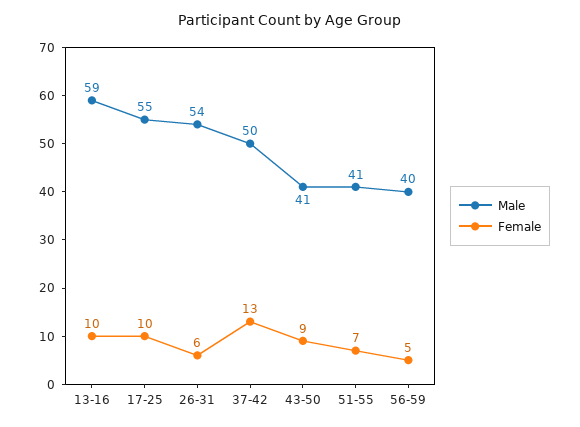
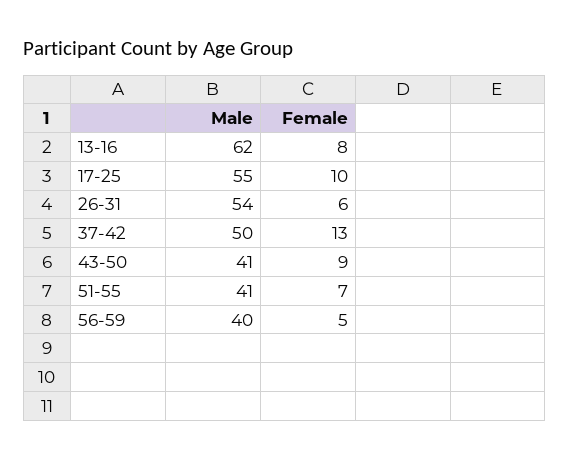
  {
    "Male": {
-     "13-16": 59,
+     "13-16": 62,
      "17-25": 55,
      "26-31": 54,
      "37-42": 50,
      "43-50": 41,
      "51-55": 41,
      "56-59": 40
    },
    "Female": {
-     "13-16": 10,
+     "13-16": 8,
      "17-25": 10,
      "26-31": 6,
      "37-42": 13,
      "43-50": 9,
      "51-55": 7,
      "56-59": 5
    }
  }

